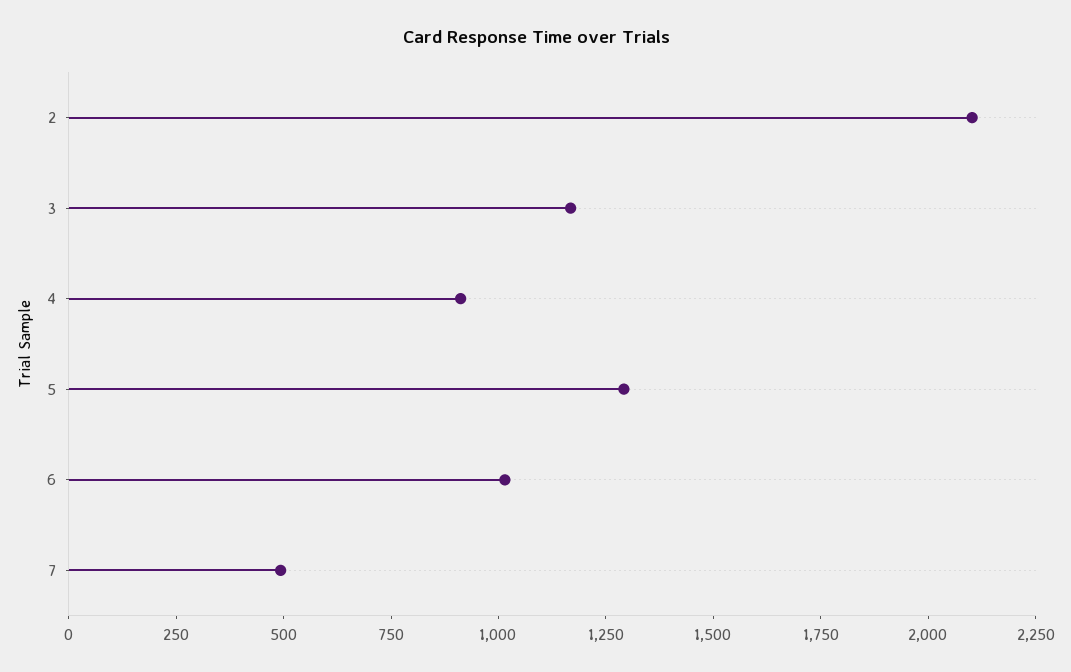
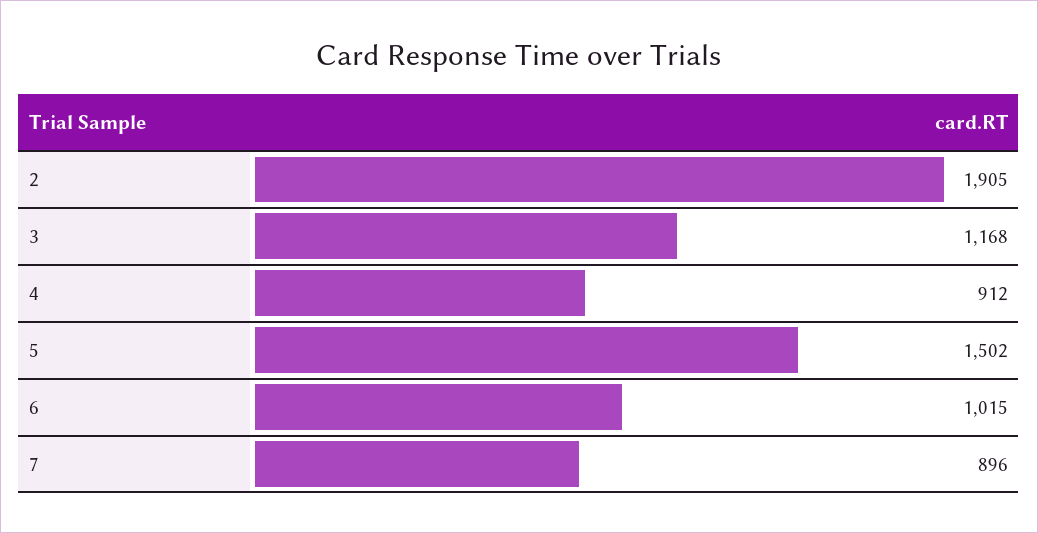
  {
-   "2": 2100,
+   "2": 1905,
    "3": 1168,
    "4": 912,
-   "5": 1300,
+   "5": 1502,
    "6": 1015,
-   "7": 500
+   "7": 896
  }

